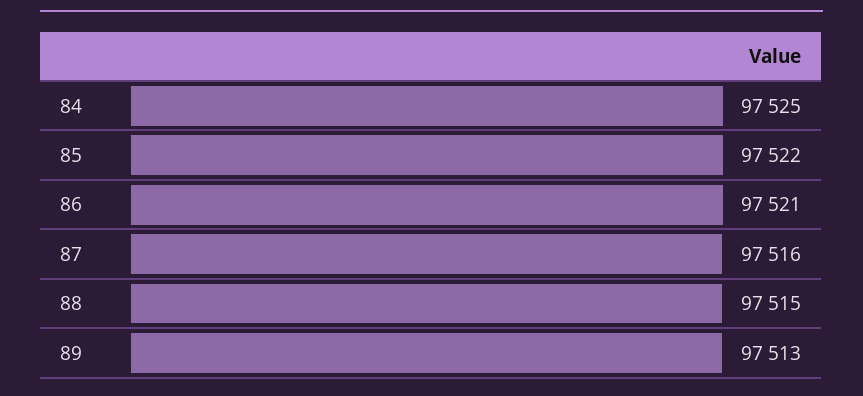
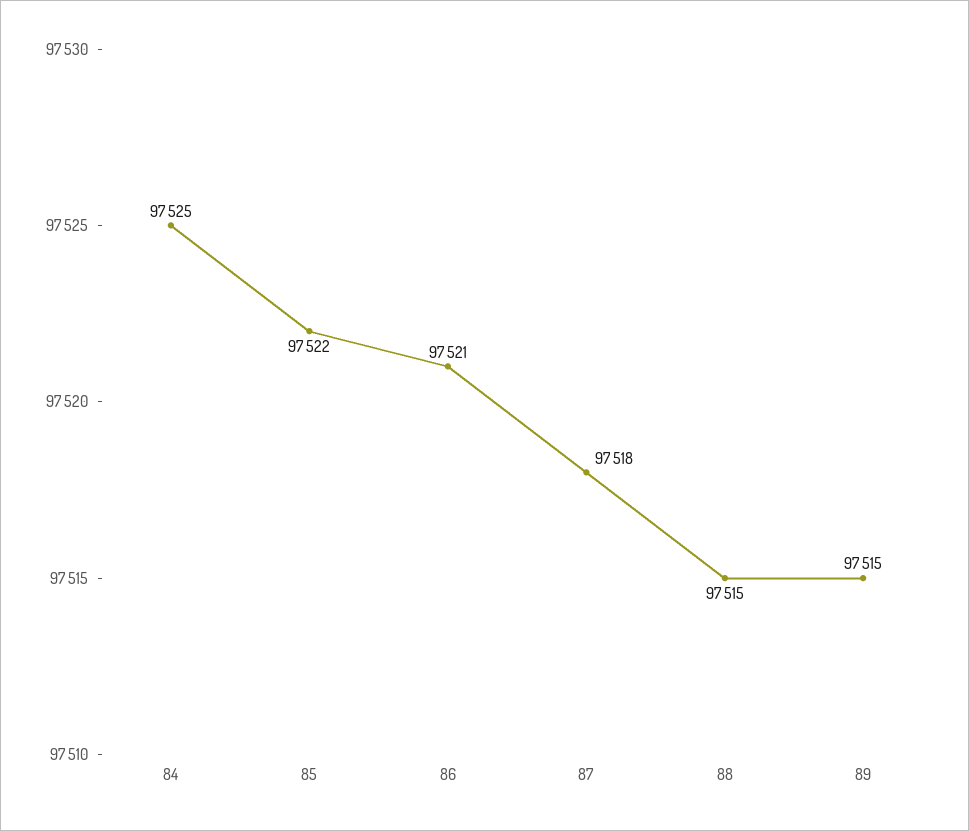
  {
    "84": 97525,
    "85": 97522,
    "86": 97521,
-   "87": 97516,
+   "87": 97518,
    "88": 97515,
-   "89": 97513
+   "89": 97515
  }

